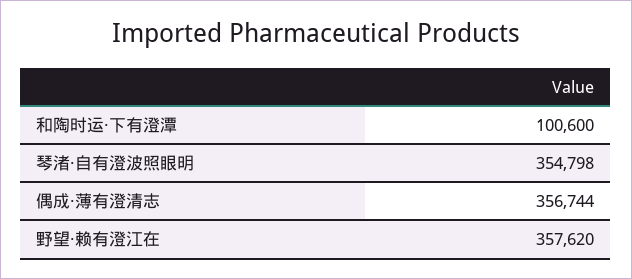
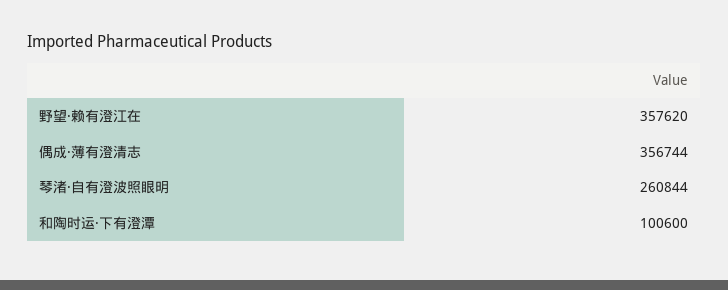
  {
    "和陶时运·下有澄潭": 100600,
-   "琴渚·自有澄波照眼明": 354798,
+   "琴渚·自有澄波照眼明": 260844,
    "偶成·薄有澄清志": 356744,
    "野望·赖有澄江在": 357620
  }

